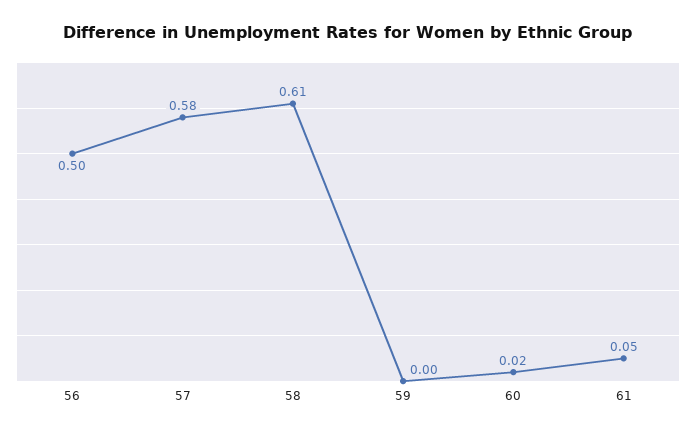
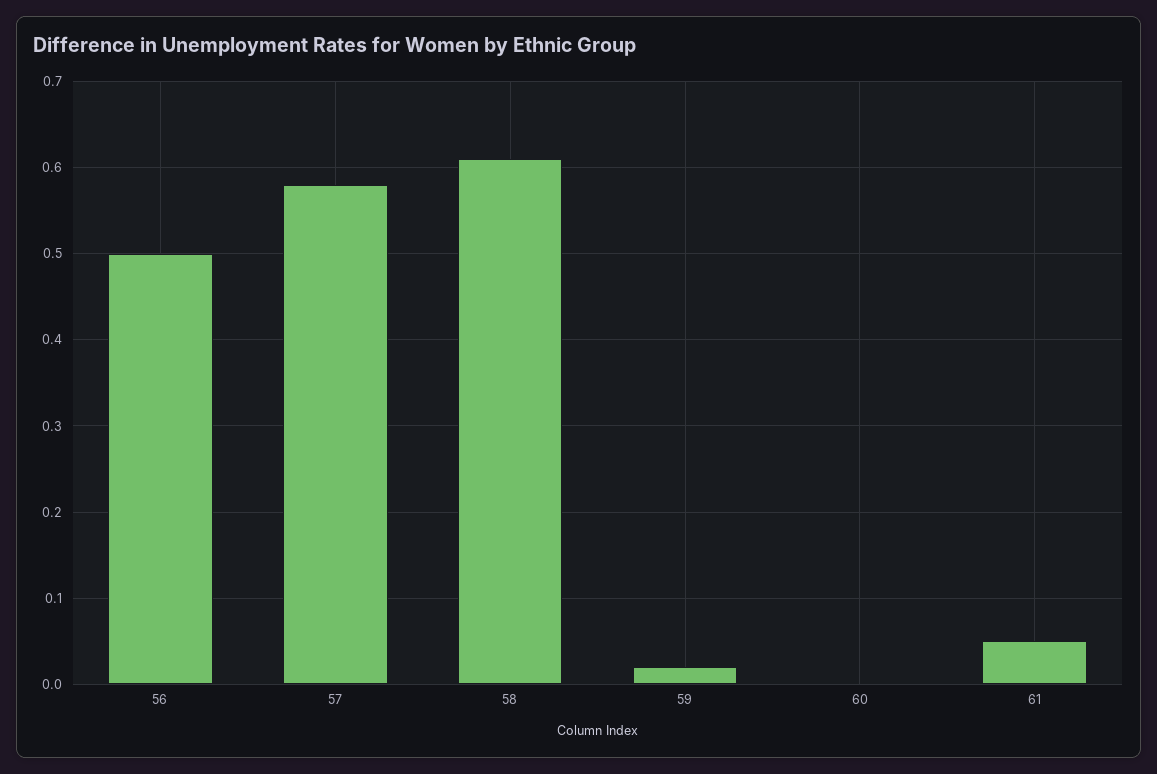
  {
    "56": 0.5,
    "57": 0.58,
    "58": 0.61,
-   "59": 0,
+   "59": 0.02,
-   "60": 0.02,
+   "60": 0,
    "61": 0.05
  }

